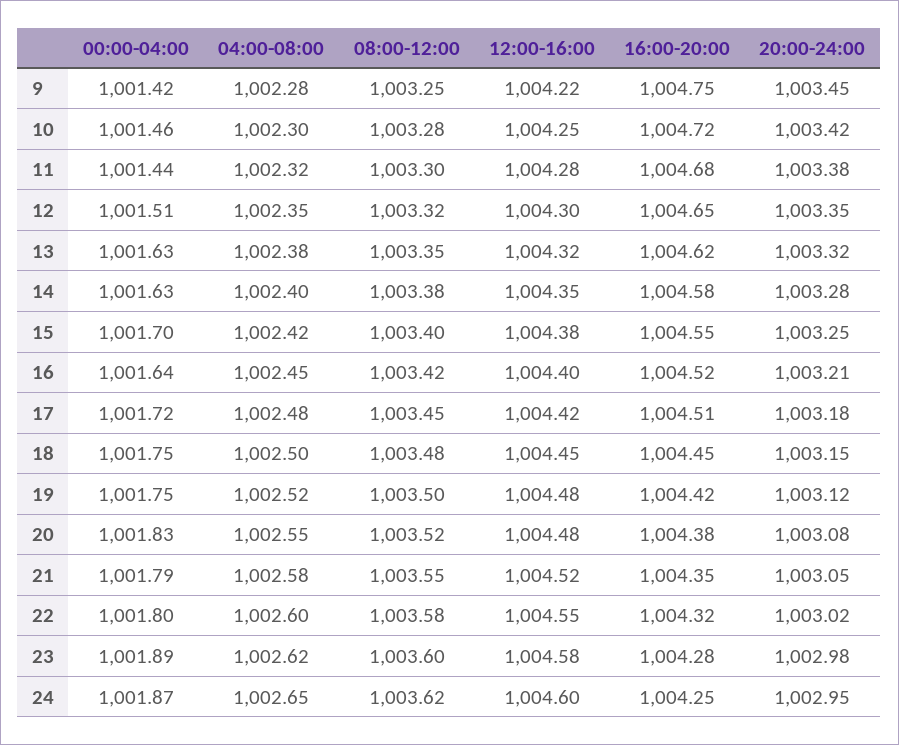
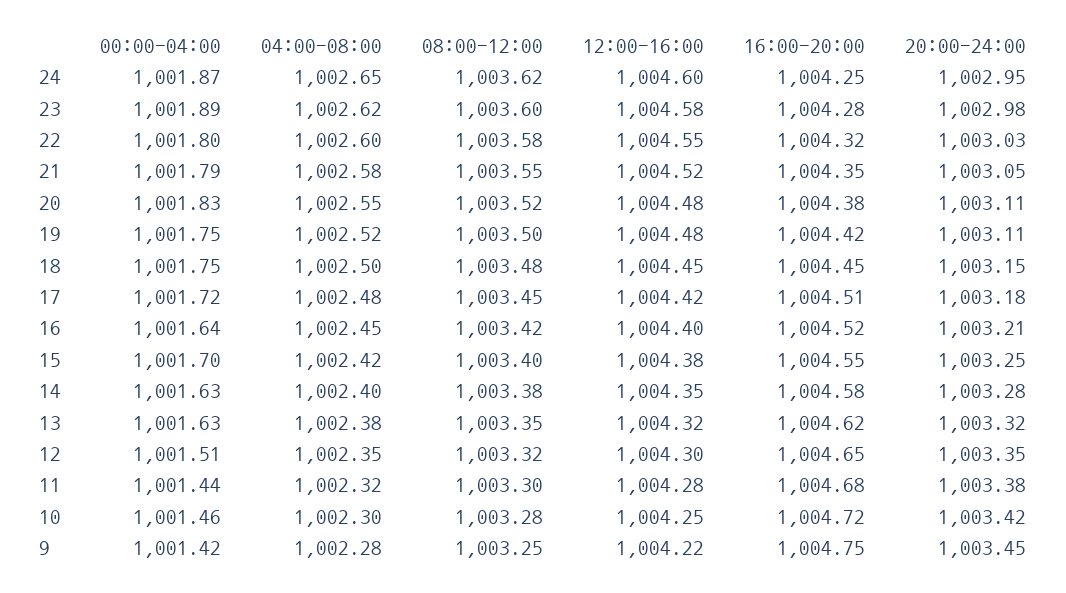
  {
    "00:00-04:00": {
      "9": 1001.42,
      "10": 1001.46,
      "11": 1001.44,
      "12": 1001.51,
      "13": 1001.63,
      "14": 1001.63,
      "15": 1001.7,
      "16": 1001.64,
      "17": 1001.72,
      "18": 1001.75,
      "19": 1001.75,
      "20": 1001.83,
      "21": 1001.79,
      "22": 1001.8,
      "23": 1001.89,
      "24": 1001.87
    },
    "04:00-08:00": {
      "9": 1002.28,
      "10": 1002.3,
      "11": 1002.32,
      "12": 1002.35,
      "13": 1002.38,
      "14": 1002.4,
      "15": 1002.42,
      "16": 1002.45,
      "17": 1002.48,
      "18": 1002.5,
      "19": 1002.52,
      "20": 1002.55,
      "21": 1002.58,
      "22": 1002.6,
      "23": 1002.62,
      "24": 1002.65
    },
    "08:00-12:00": {
      "9": 1003.25,
      "10": 1003.28,
      "11": 1003.3,
      "12": 1003.32,
      "13": 1003.35,
      "14": 1003.38,
      "15": 1003.4,
      "16": 1003.42,
      "17": 1003.45,
      "18": 1003.48,
      "19": 1003.5,
      "20": 1003.52,
      "21": 1003.55,
      "22": 1003.58,
      "23": 1003.6,
      "24": 1003.62
    },
    "12:00-16:00": {
      "9": 1004.22,
      "10": 1004.25,
      "11": 1004.28,
      "12": 1004.3,
      "13": 1004.32,
      "14": 1004.35,
      "15": 1004.38,
      "16": 1004.4,
      "17": 1004.42,
      "18": 1004.45,
      "19": 1004.48,
      "20": 1004.48,
      "21": 1004.52,
      "22": 1004.55,
      "23": 1004.58,
      "24": 1004.6
    },
    "16:00-20:00": {
      "9": 1004.75,
      "10": 1004.72,
      "11": 1004.68,
      "12": 1004.65,
      "13": 1004.62,
      "14": 1004.58,
      "15": 1004.55,
      "16": 1004.52,
      "17": 1004.51,
      "18": 1004.45,
      "19": 1004.42,
      "20": 1004.38,
      "21": 1004.35,
      "22": 1004.32,
      "23": 1004.28,
      "24": 1004.25
    },
    "20:00-24:00": {
      "9": 1003.45,
      "10": 1003.42,
      "11": 1003.38,
      "12": 1003.35,
      "13": 1003.32,
      "14": 1003.28,
      "15": 1003.25,
      "16": 1003.21,
      "17": 1003.18,
      "18": 1003.15,
-     "19": 1003.12,
+     "19": 1003.11,
-     "20": 1003.08,
+     "20": 1003.11,
      "21": 1003.05,
-     "22": 1003.02,
+     "22": 1003.03,
      "23": 1002.98,
      "24": 1002.95
    }
  }

